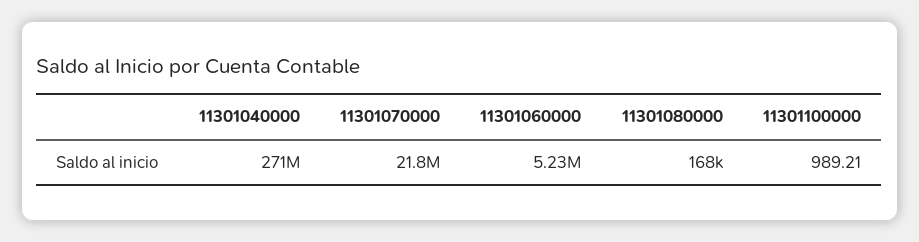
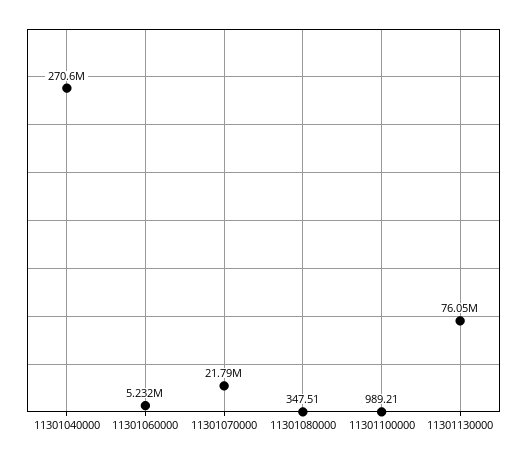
  {
    "11301040000": 270600000,
    "11301070000": 21790000,
    "11301060000": 5232000,
-   "11301080000": 168000,
+   "11301080000": 347.51,
-   "11301100000": 989.21
+   "11301100000": 989.21,
+   "11301130000": 76050000
  }

